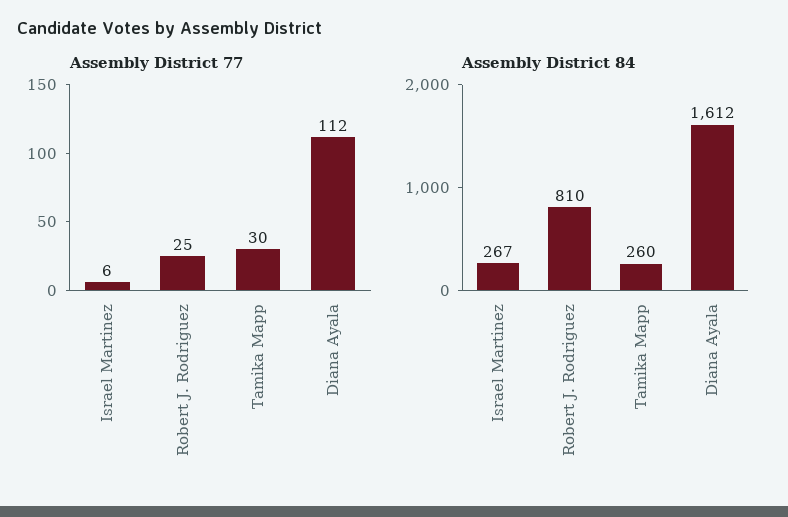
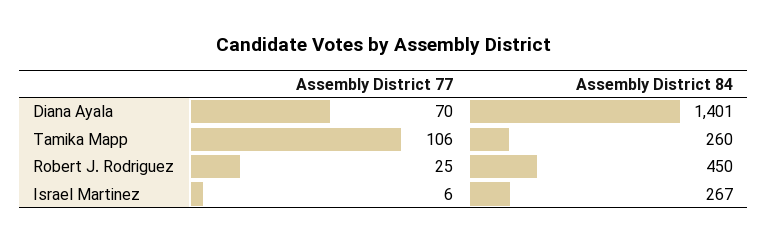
  {
    "Assembly District 77": {
      "Israel Martinez": 6,
      "Robert J. Rodriguez": 25,
-     "Tamika Mapp": 30,
+     "Tamika Mapp": 106,
-     "Diana Ayala": 112
+     "Diana Ayala": 70
    },
    "Assembly District 84": {
      "Israel Martinez": 267,
-     "Robert J. Rodriguez": 810,
+     "Robert J. Rodriguez": 450,
      "Tamika Mapp": 260,
-     "Diana Ayala": 1612
+     "Diana Ayala": 1401
    }
  }

